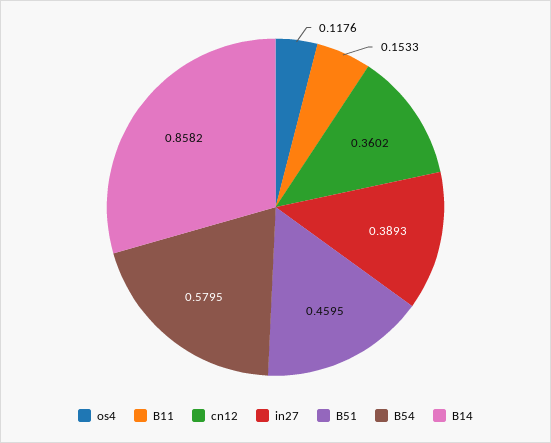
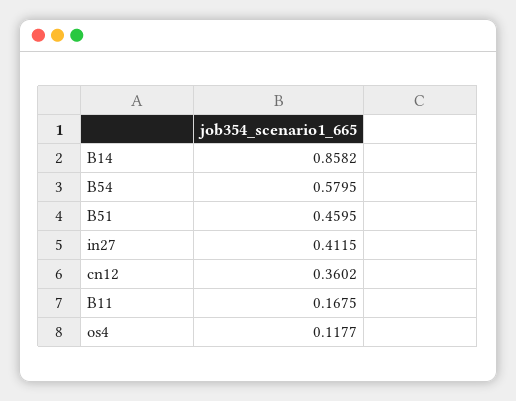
  {
-   "os4": 0.1176,
+   "os4": 0.1177,
-   "B11": 0.1533,
+   "B11": 0.1675,
    "cn12": 0.3602,
-   "in27": 0.3893,
+   "in27": 0.4115,
    "B51": 0.4595,
    "B54": 0.5795,
    "B14": 0.8582
  }

